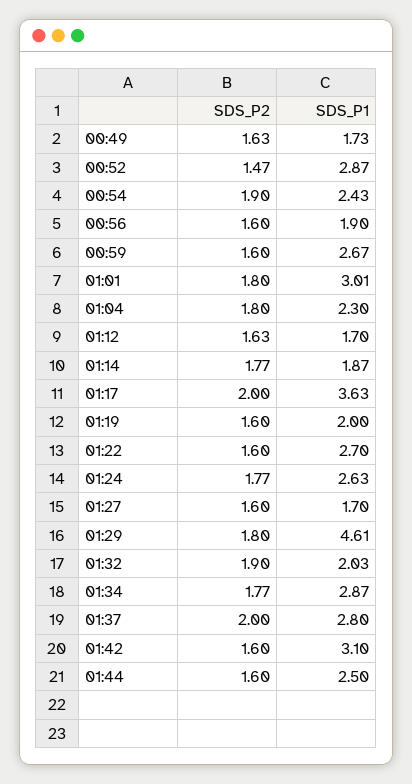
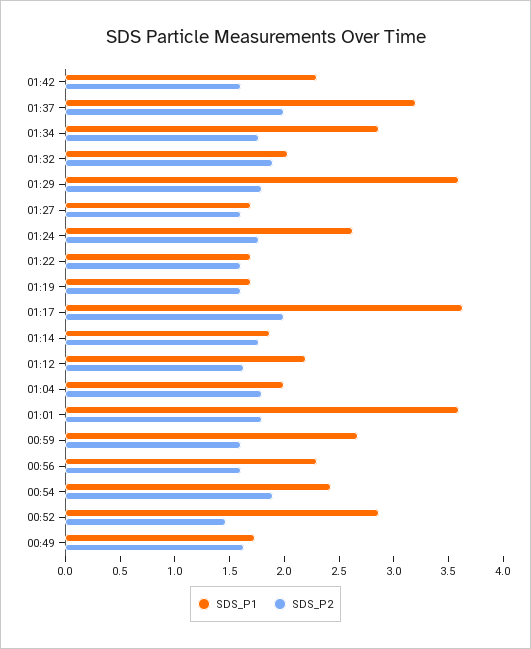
  {
    "SDS_P2": {
      "00:49": 1.63,
      "00:52": 1.47,
      "00:54": 1.9,
      "00:56": 1.6,
      "00:59": 1.6,
      "01:01": 1.8,
      "01:04": 1.8,
      "01:12": 1.63,
      "01:14": 1.77,
      "01:17": 2,
      "01:19": 1.6,
      "01:22": 1.6,
      "01:24": 1.77,
      "01:27": 1.6,
      "01:29": 1.8,
      "01:32": 1.9,
      "01:34": 1.77,
      "01:37": 2,
-     "01:42": 1.6,
+     "01:42": 1.6
-     "01:44": 1.6
    },
    "SDS_P1": {
      "00:49": 1.73,
      "00:52": 2.87,
      "00:54": 2.43,
-     "00:56": 1.9,
+     "00:56": 2.3,
      "00:59": 2.67,
-     "01:01": 3.01,
+     "01:01": 3.6,
-     "01:04": 2.3,
+     "01:04": 2,
-     "01:12": 1.7,
+     "01:12": 2.2,
      "01:14": 1.87,
      "01:17": 3.63,
-     "01:19": 2,
+     "01:19": 1.7,
-     "01:22": 2.7,
+     "01:22": 1.7,
      "01:24": 2.63,
      "01:27": 1.7,
-     "01:29": 4.61,
+     "01:29": 3.6,
      "01:32": 2.03,
      "01:34": 2.87,
-     "01:37": 2.8,
+     "01:37": 3.2,
-     "01:42": 3.1,
+     "01:42": 2.3
-     "01:44": 2.5
    }
  }

